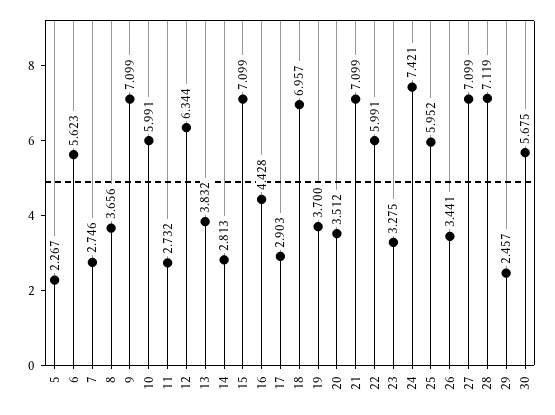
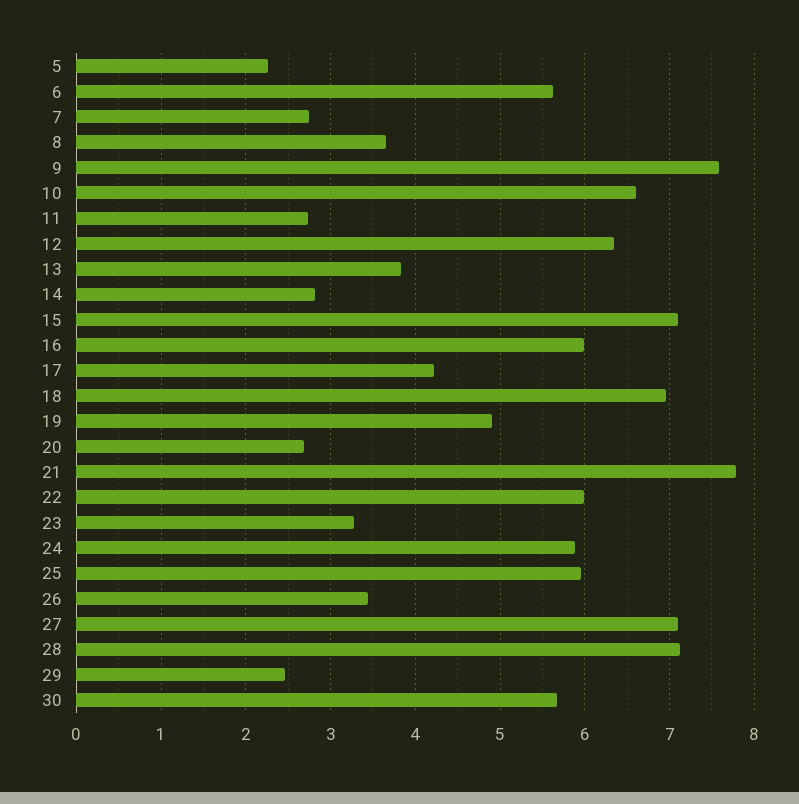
  {
    "5": 2.267,
    "6": 5.623,
    "7": 2.746,
    "8": 3.656,
-   "9": 7.099,
+   "9": 7.6,
-   "10": 5.991,
+   "10": 6.6,
    "11": 2.732,
    "12": 6.344,
    "13": 3.832,
    "14": 2.813,
    "15": 7.099,
-   "16": 4.428,
+   "16": 6,
-   "17": 2.903,
+   "17": 4.2,
    "18": 6.957,
-   "19": 3.7,
+   "19": 4.9,
-   "20": 3.512,
+   "20": 2.7,
-   "21": 7.099,
+   "21": 7.8,
    "22": 5.991,
    "23": 3.275,
-   "24": 7.421,
+   "24": 5.9,
    "25": 5.952,
    "26": 3.441,
    "27": 7.099,
    "28": 7.119,
    "29": 2.457,
    "30": 5.675
  }

